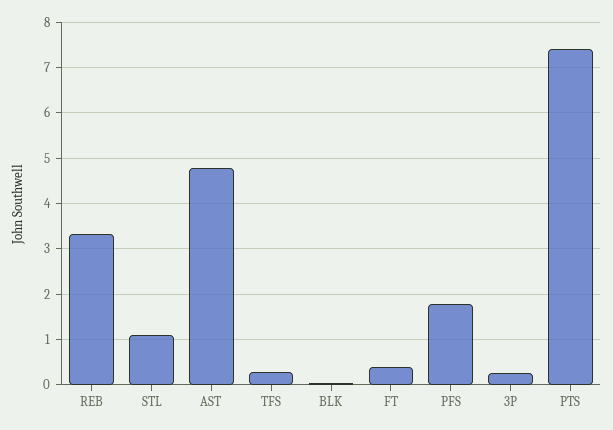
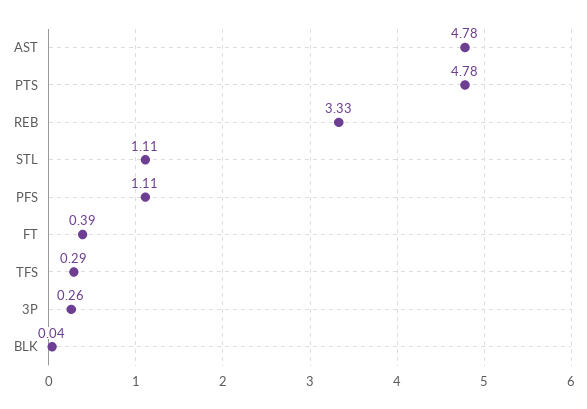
  {
    "REB": 3.33,
    "STL": 1.11,
    "AST": 4.78,
    "TFS": 0.29,
    "BLK": 0.04,
    "FT": 0.39,
-   "PFS": 1.8,
+   "PFS": 1.11,
    "3P": 0.26,
-   "PTS": 7.4
+   "PTS": 4.78
  }

